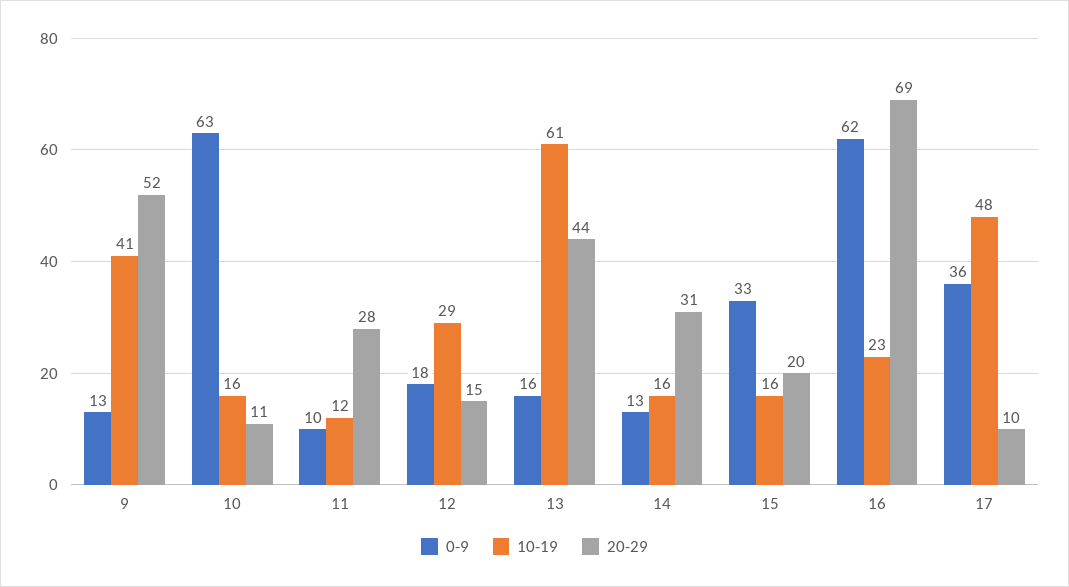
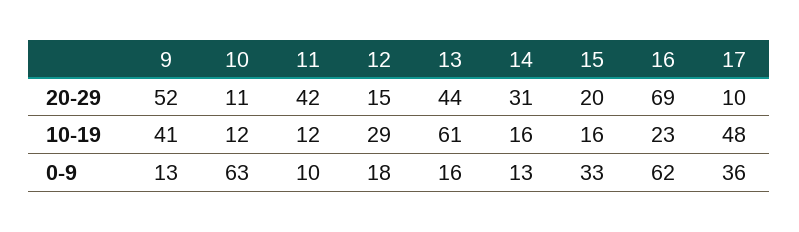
  {
    "0-9": {
      "9": 13,
      "10": 63,
      "11": 10,
      "12": 18,
      "13": 16,
      "14": 13,
      "15": 33,
      "16": 62,
      "17": 36
    },
    "10-19": {
      "9": 41,
-     "10": 16,
+     "10": 12,
      "11": 12,
      "12": 29,
      "13": 61,
      "14": 16,
      "15": 16,
      "16": 23,
      "17": 48
    },
    "20-29": {
      "9": 52,
      "10": 11,
-     "11": 28,
+     "11": 42,
      "12": 15,
      "13": 44,
      "14": 31,
      "15": 20,
      "16": 69,
      "17": 10
    }
  }

